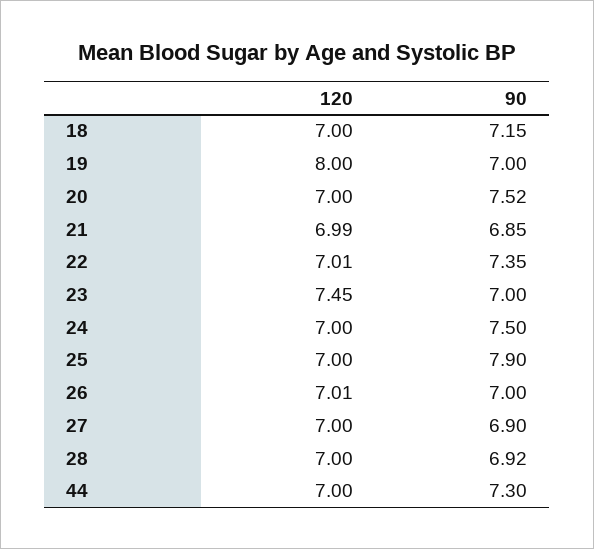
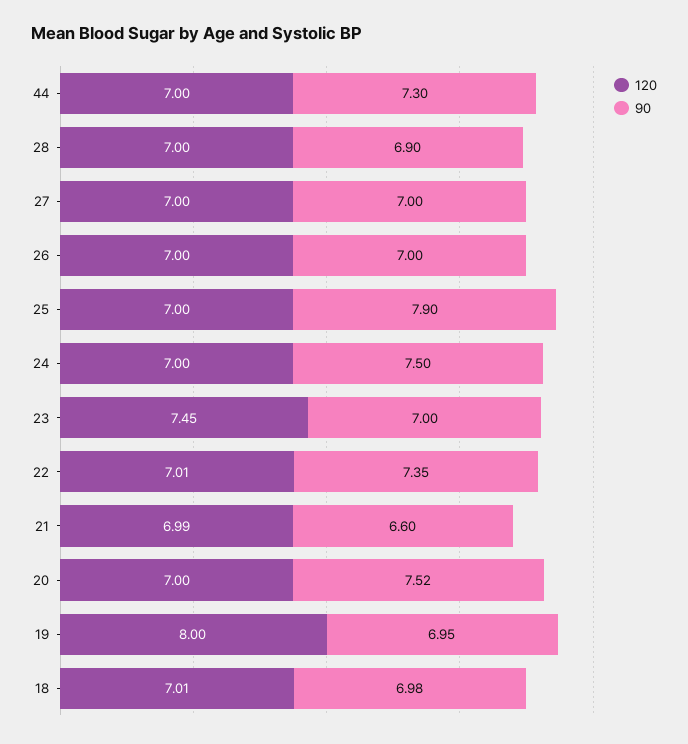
  {
    "120": {
-     "18": 7,
+     "18": 7.01,
      "19": 8,
      "20": 7,
      "21": 6.99,
      "22": 7.01,
      "23": 7.45,
      "24": 7,
      "25": 7,
-     "26": 7.01,
+     "26": 7,
      "27": 7,
      "28": 7,
      "44": 7
    },
    "90": {
-     "18": 7.15,
+     "18": 6.98,
-     "19": 7,
+     "19": 6.95,
      "20": 7.52,
-     "21": 6.85,
+     "21": 6.6,
      "22": 7.35,
      "23": 7,
      "24": 7.5,
      "25": 7.9,
      "26": 7,
-     "27": 6.9,
+     "27": 7,
-     "28": 6.92,
+     "28": 6.9,
      "44": 7.3
    }
  }

